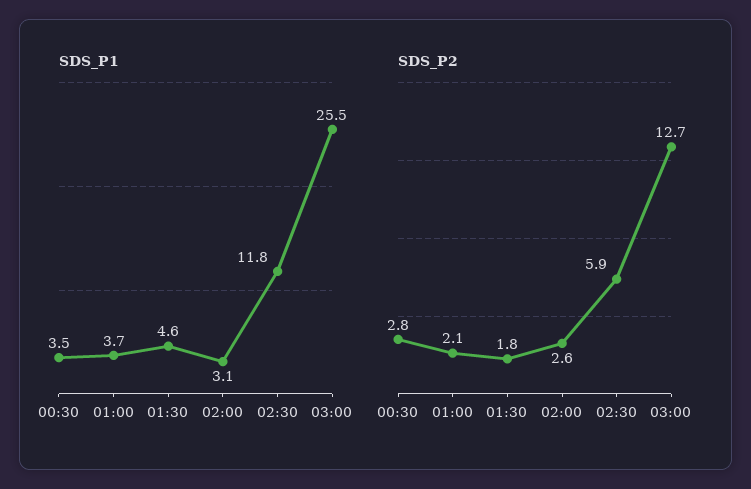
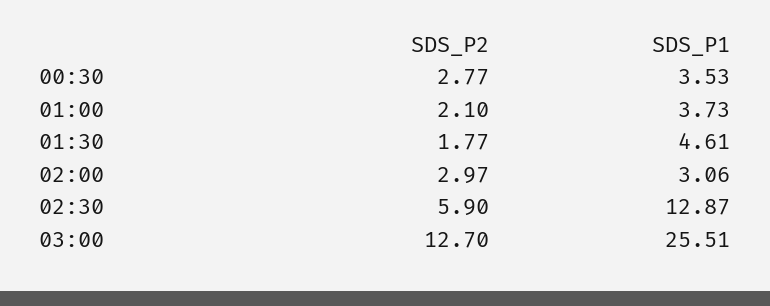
  {
    "SDS_P1": {
      "00:30": 3.53,
      "01:00": 3.73,
      "01:30": 4.61,
      "02:00": 3.06,
-     "02:30": 11.8,
+     "02:30": 12.87,
      "03:00": 25.51
    },
    "SDS_P2": {
      "00:30": 2.77,
      "01:00": 2.1,
      "01:30": 1.77,
-     "02:00": 2.6,
+     "02:00": 2.97,
      "02:30": 5.9,
      "03:00": 12.7
    }
  }

